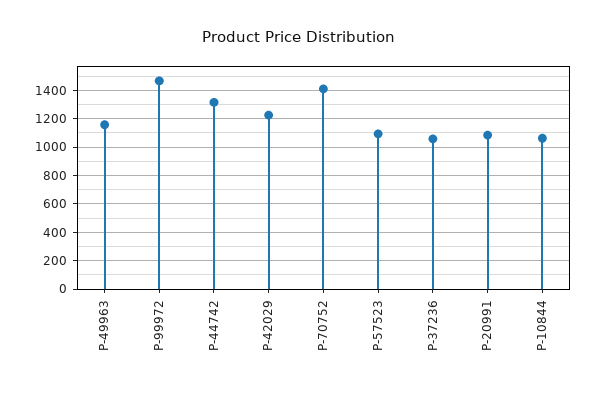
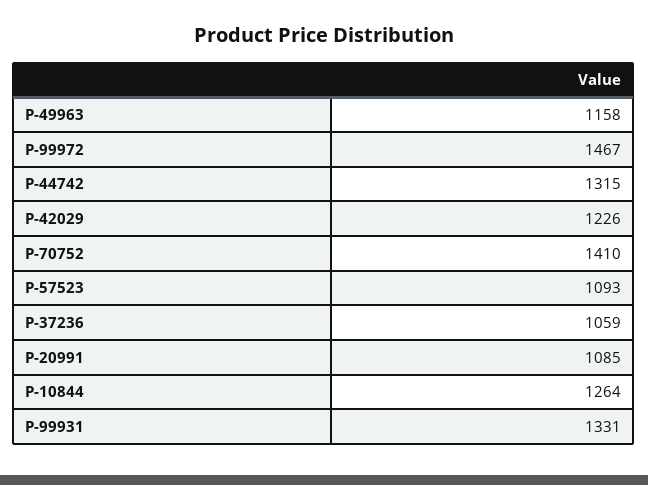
  {
    "P-49963": 1158,
    "P-99972": 1467,
    "P-44742": 1315,
    "P-42029": 1226,
    "P-70752": 1410,
    "P-57523": 1093,
    "P-37236": 1059,
    "P-20991": 1085,
-   "P-10844": 1050
+   "P-10844": 1264,
+   "P-99931": 1331
  }

